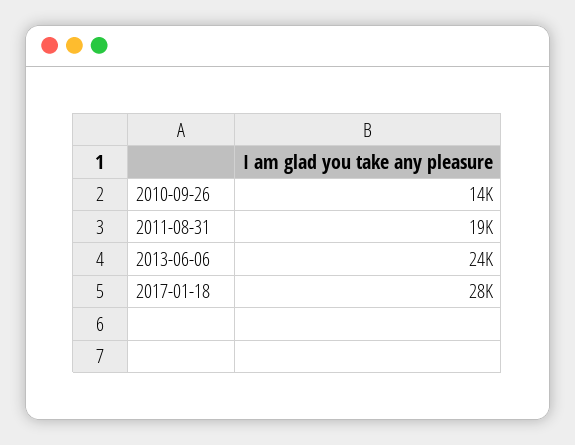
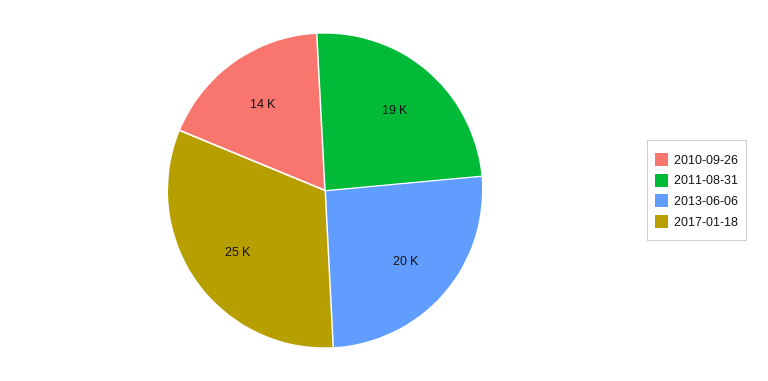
  {
    "2010-09-26": 14000,
    "2011-08-31": 19000,
-   "2013-06-06": 24000,
+   "2013-06-06": 20000,
-   "2017-01-18": 28000
+   "2017-01-18": 25000
  }

